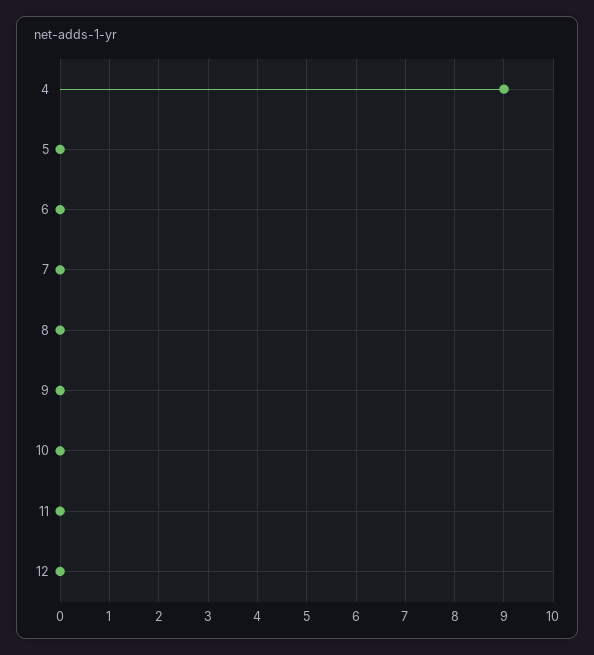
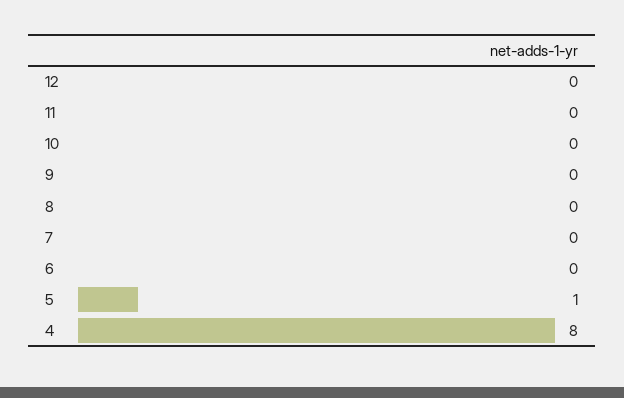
  {
-   "4": 9,
+   "4": 8,
-   "5": 0,
+   "5": 1,
    "6": 0,
    "7": 0,
    "8": 0,
    "9": 0,
    "10": 0,
    "11": 0,
    "12": 0
  }

